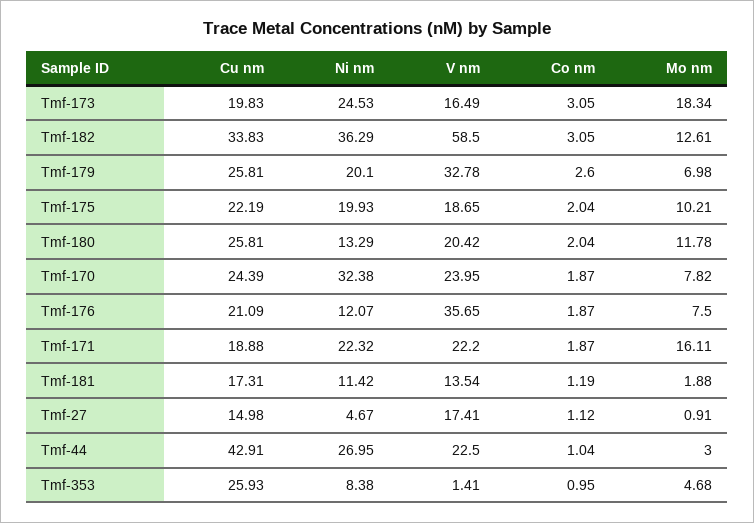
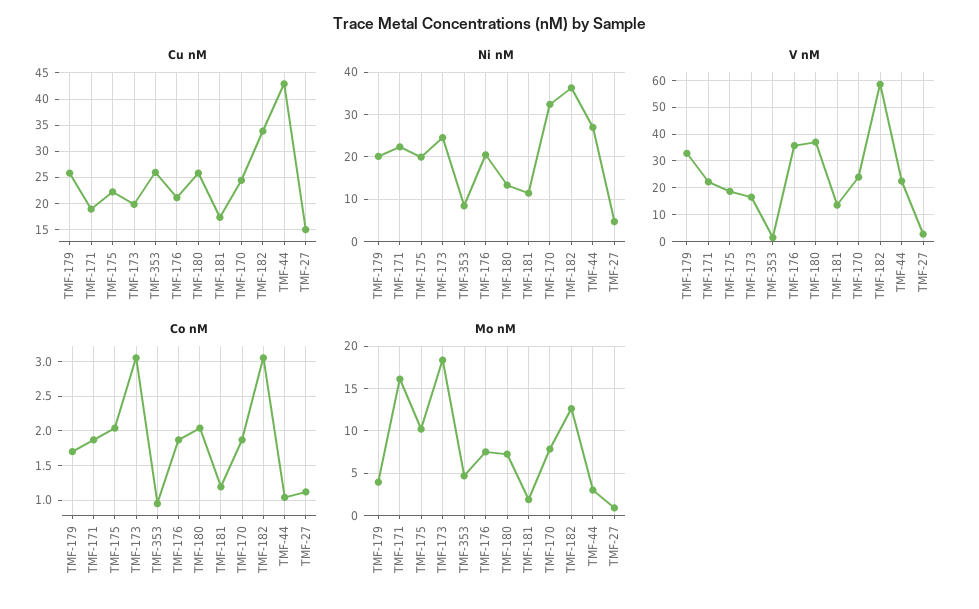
  {
    "Cu nm": {
      "Tmf-173": 19.83,
      "Tmf-182": 33.83,
      "Tmf-179": 25.81,
      "Tmf-175": 22.19,
      "Tmf-180": 25.81,
      "Tmf-170": 24.39,
      "Tmf-176": 21.09,
      "Tmf-171": 18.88,
      "Tmf-181": 17.31,
      "Tmf-27": 14.98,
      "Tmf-44": 42.91,
      "Tmf-353": 25.93
    },
    "Ni nm": {
      "Tmf-173": 24.53,
      "Tmf-182": 36.29,
      "Tmf-179": 20.1,
      "Tmf-175": 19.93,
      "Tmf-180": 13.29,
      "Tmf-170": 32.38,
-     "Tmf-176": 12.07,
+     "Tmf-176": 20,
      "Tmf-171": 22.32,
      "Tmf-181": 11.42,
      "Tmf-27": 4.67,
      "Tmf-44": 26.95,
      "Tmf-353": 8.38
    },
    "V nm": {
      "Tmf-173": 16.49,
      "Tmf-182": 58.5,
      "Tmf-179": 32.78,
      "Tmf-175": 18.65,
-     "Tmf-180": 20.42,
+     "Tmf-180": 37.5,
      "Tmf-170": 23.95,
      "Tmf-176": 35.65,
      "Tmf-171": 22.2,
      "Tmf-181": 13.54,
-     "Tmf-27": 17.41,
+     "Tmf-27": 2.5,
      "Tmf-44": 22.5,
      "Tmf-353": 1.41
    },
    "Co nm": {
      "Tmf-173": 3.05,
      "Tmf-182": 3.05,
-     "Tmf-179": 2.6,
+     "Tmf-179": 1.7,
      "Tmf-175": 2.04,
      "Tmf-180": 2.04,
      "Tmf-170": 1.87,
      "Tmf-176": 1.87,
      "Tmf-171": 1.87,
      "Tmf-181": 1.19,
      "Tmf-27": 1.12,
      "Tmf-44": 1.04,
      "Tmf-353": 0.95
    },
    "Mo nm": {
      "Tmf-173": 18.34,
      "Tmf-182": 12.61,
-     "Tmf-179": 6.98,
+     "Tmf-179": 4,
      "Tmf-175": 10.21,
-     "Tmf-180": 11.78,
+     "Tmf-180": 7,
      "Tmf-170": 7.82,
      "Tmf-176": 7.5,
      "Tmf-171": 16.11,
      "Tmf-181": 1.88,
      "Tmf-27": 0.91,
      "Tmf-44": 3,
      "Tmf-353": 4.68
    }
  }

